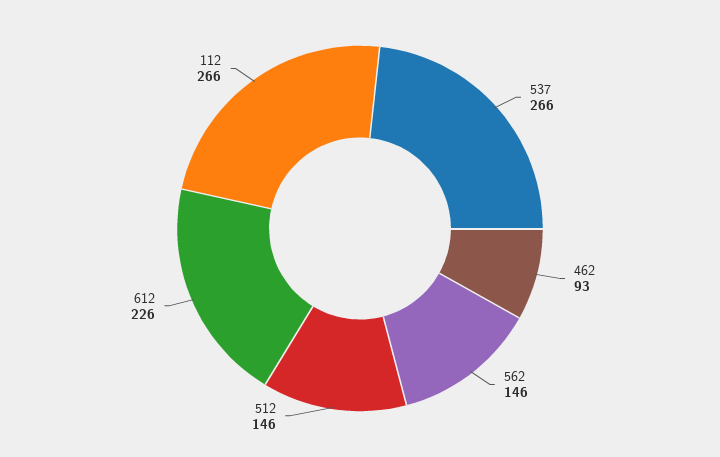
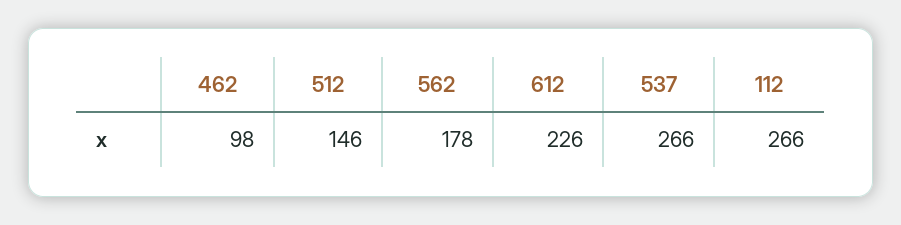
  {
    "537": 266,
-   "462": 93,
+   "462": 98,
-   "562": 146,
+   "562": 178,
    "512": 146,
    "612": 226,
    "112": 266
  }

